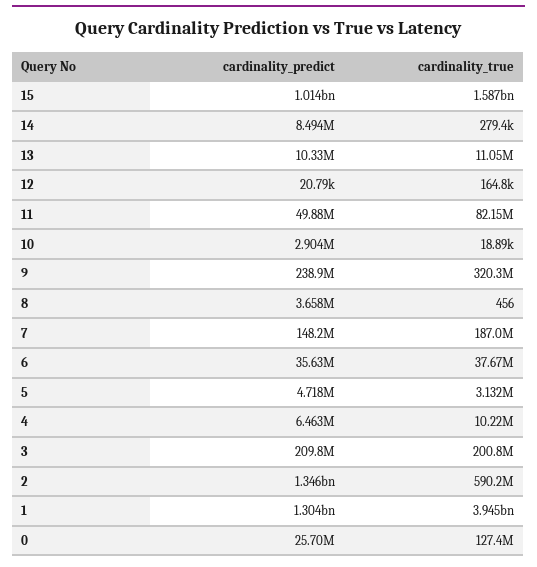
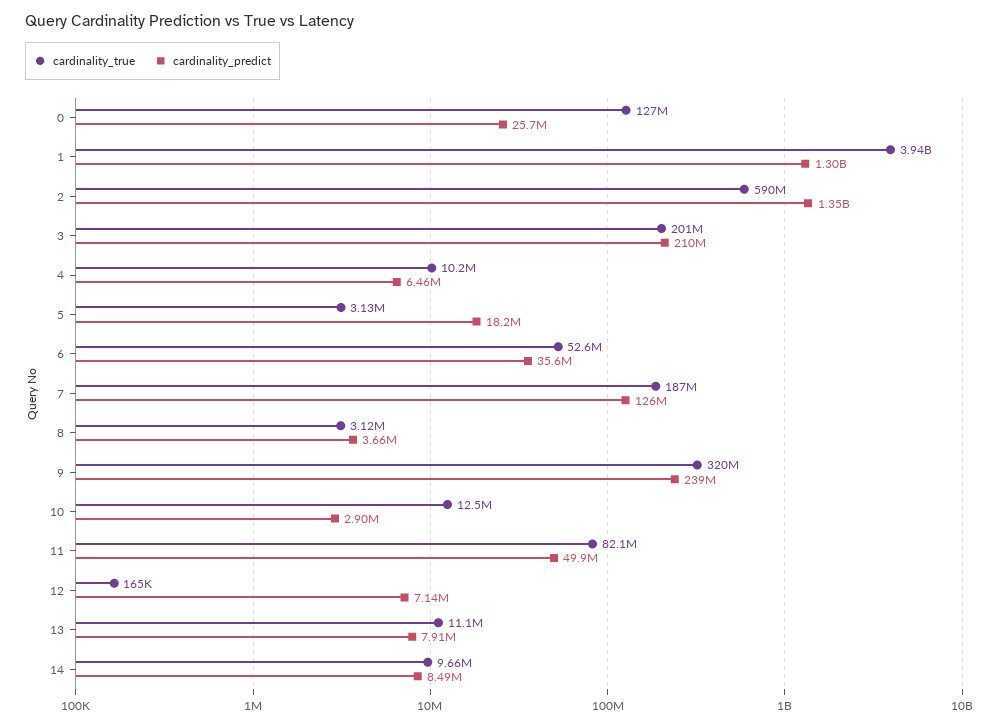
  {
    "cardinality_predict": {
-     "15": 1014000000,
      "14": 8494000,
-     "13": 10330000,
+     "13": 7910000,
-     "12": 20790,
+     "12": 7140000,
      "11": 49880000,
      "10": 2904000,
      "9": 238900000,
      "8": 3658000,
-     "7": 148200000,
+     "7": 126000000,
      "6": 35630000,
-     "5": 4718000,
+     "5": 18200000,
      "4": 6463000,
      "3": 209800000,
      "2": 1346000000,
      "1": 1304000000,
      "0": 25700000
    },
    "cardinality_true": {
-     "15": 1587000000,
-     "14": 279400,
+     "14": 9660000,
      "13": 11050000,
      "12": 164800,
      "11": 82150000,
-     "10": 18890,
+     "10": 12500000,
      "9": 320300000,
-     "8": 456,
+     "8": 3120000,
      "7": 187000000,
-     "6": 37670000,
+     "6": 52600000,
      "5": 3132000,
      "4": 10220000,
      "3": 200800000,
      "2": 590200000,
      "1": 3945000000,
      "0": 127400000
    }
  }

